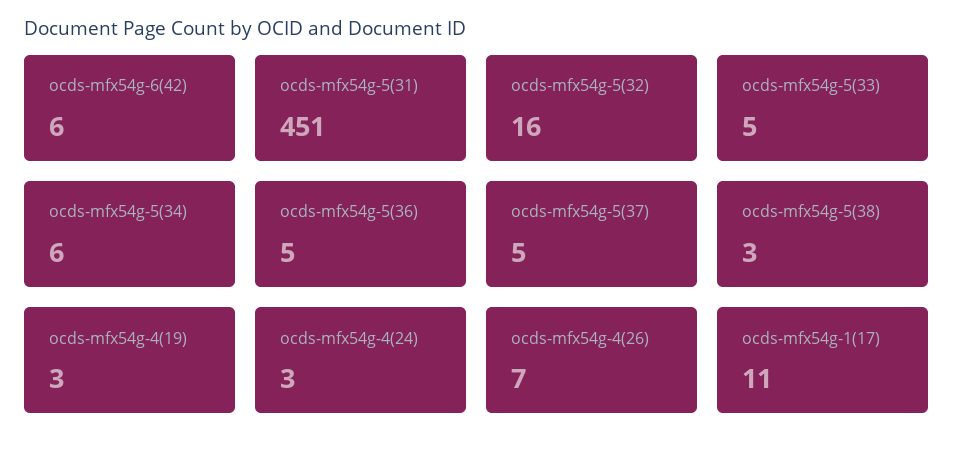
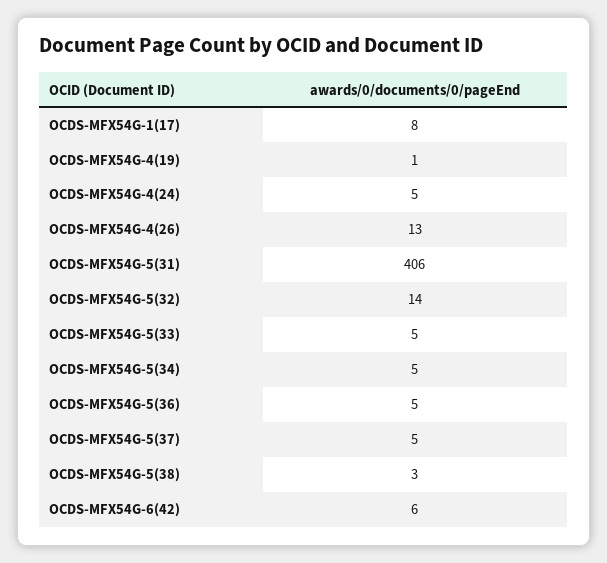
  {
    "ocds-mfx54g-6(42)": 6,
-   "ocds-mfx54g-5(31)": 451,
+   "ocds-mfx54g-5(31)": 406,
-   "ocds-mfx54g-5(32)": 16,
+   "ocds-mfx54g-5(32)": 14,
    "ocds-mfx54g-5(33)": 5,
-   "ocds-mfx54g-5(34)": 6,
+   "ocds-mfx54g-5(34)": 5,
    "ocds-mfx54g-5(36)": 5,
    "ocds-mfx54g-5(37)": 5,
    "ocds-mfx54g-5(38)": 3,
-   "ocds-mfx54g-4(19)": 3,
+   "ocds-mfx54g-4(19)": 1,
-   "ocds-mfx54g-4(24)": 3,
+   "ocds-mfx54g-4(24)": 5,
-   "ocds-mfx54g-4(26)": 7,
+   "ocds-mfx54g-4(26)": 13,
-   "ocds-mfx54g-1(17)": 11
+   "ocds-mfx54g-1(17)": 8
  }

